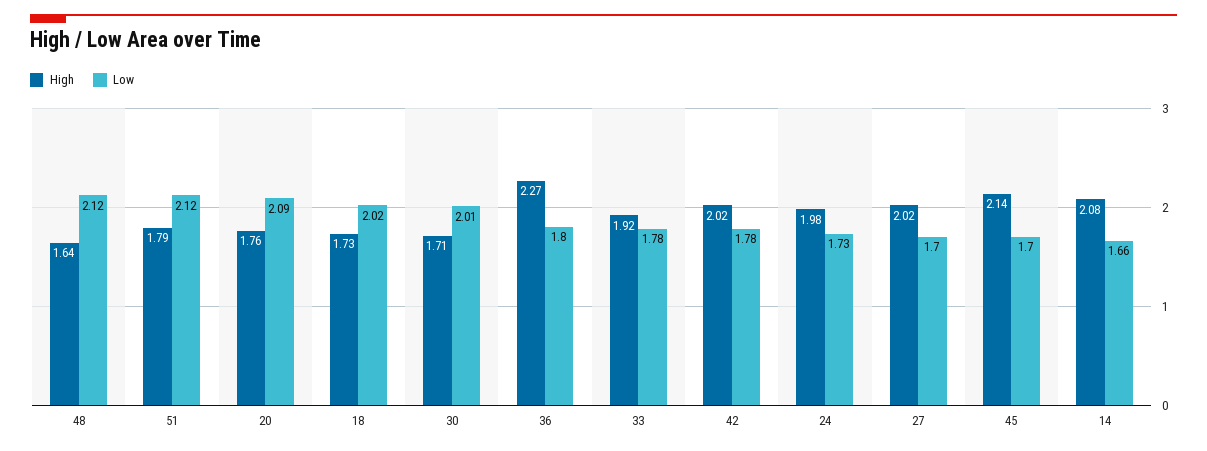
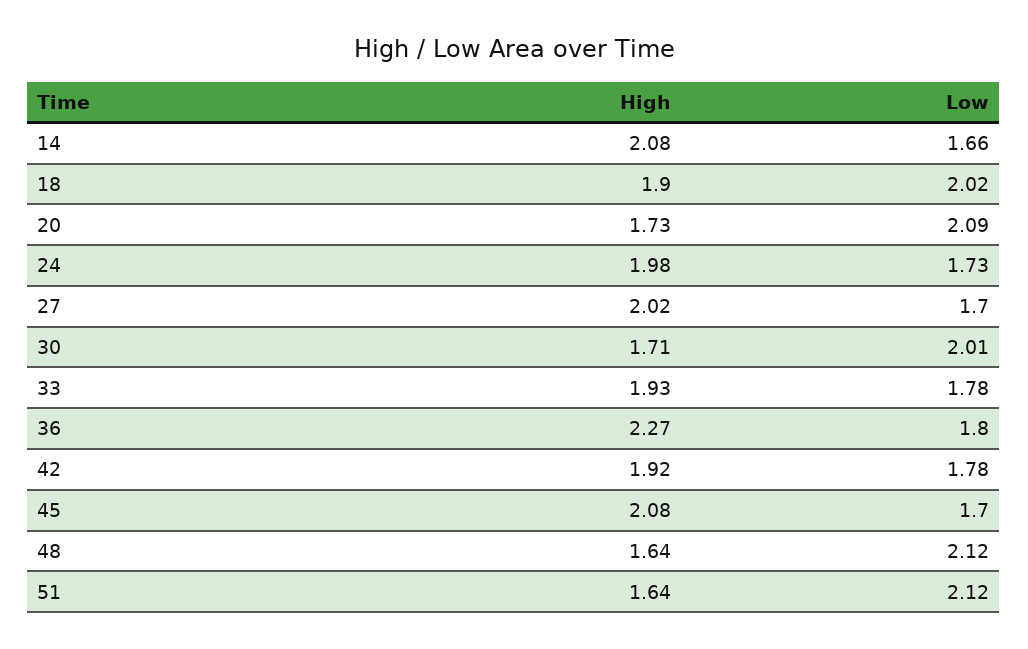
  {
    "High": {
      "48": 1.64,
-     "51": 1.79,
+     "51": 1.64,
-     "20": 1.76,
+     "20": 1.73,
-     "18": 1.73,
+     "18": 1.9,
      "30": 1.71,
      "36": 2.27,
-     "33": 1.92,
+     "33": 1.93,
-     "42": 2.02,
+     "42": 1.92,
      "24": 1.98,
      "27": 2.02,
-     "45": 2.14,
+     "45": 2.08,
      "14": 2.08
    },
    "Low": {
      "48": 2.12,
      "51": 2.12,
      "20": 2.09,
      "18": 2.02,
      "30": 2.01,
      "36": 1.8,
      "33": 1.78,
      "42": 1.78,
      "24": 1.73,
      "27": 1.7,
      "45": 1.7,
      "14": 1.66
    }
  }

